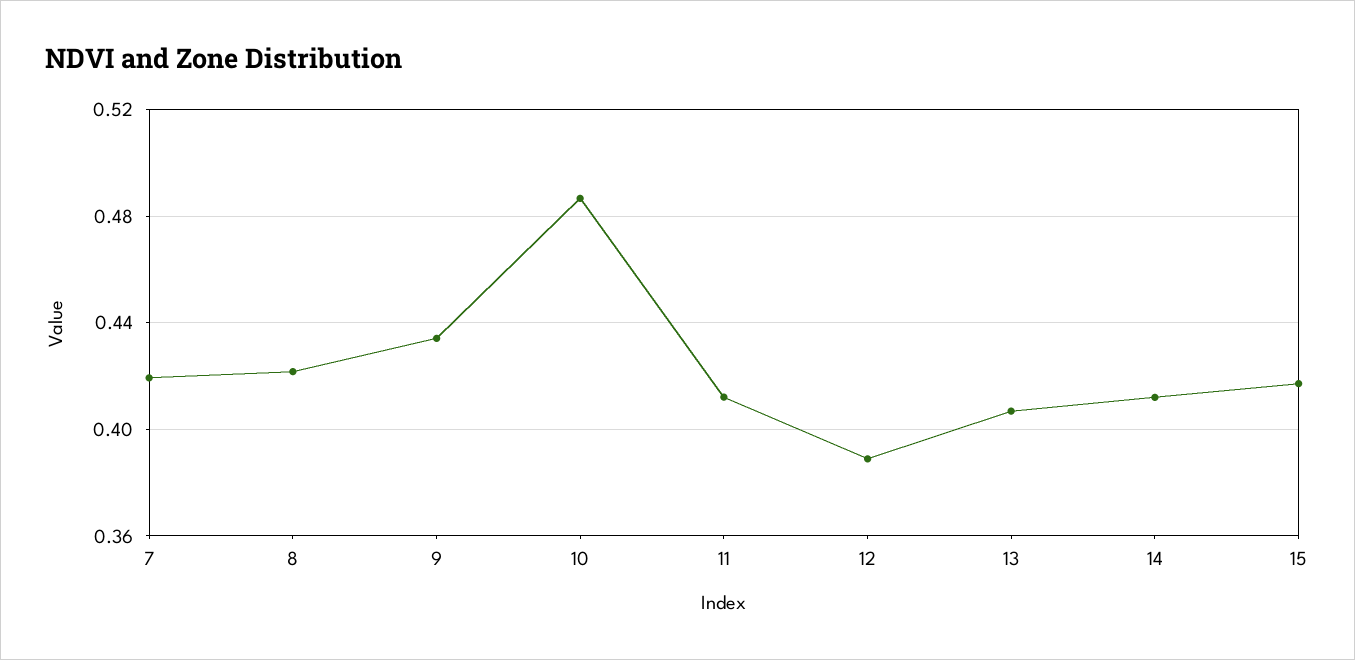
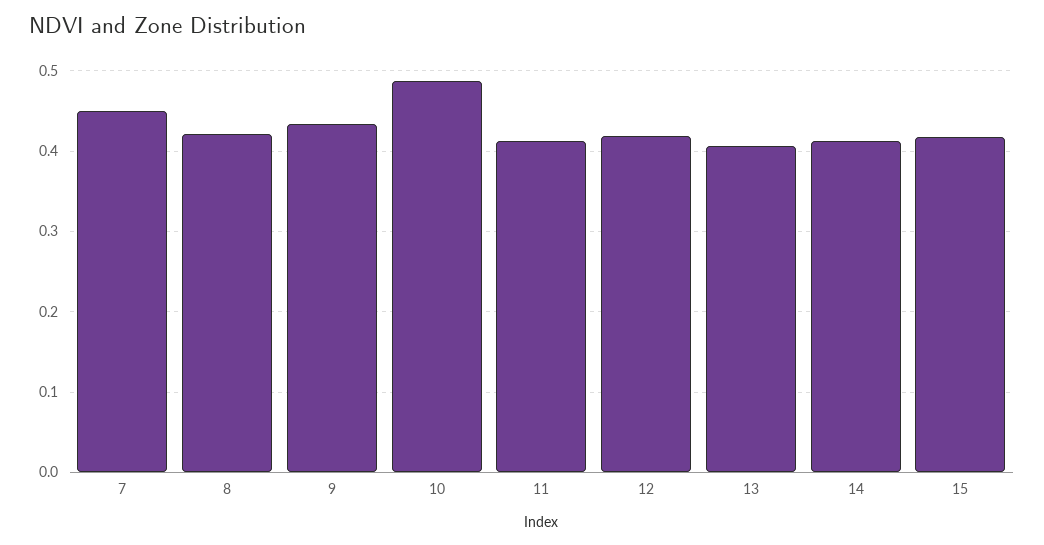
  {
-   "7": 0.42,
+   "7": 0.45,
    "8": 0.42,
    "9": 0.435,
    "10": 0.485,
    "11": 0.41,
-   "12": 0.39,
+   "12": 0.42,
    "13": 0.405,
    "14": 0.41,
    "15": 0.415
  }

